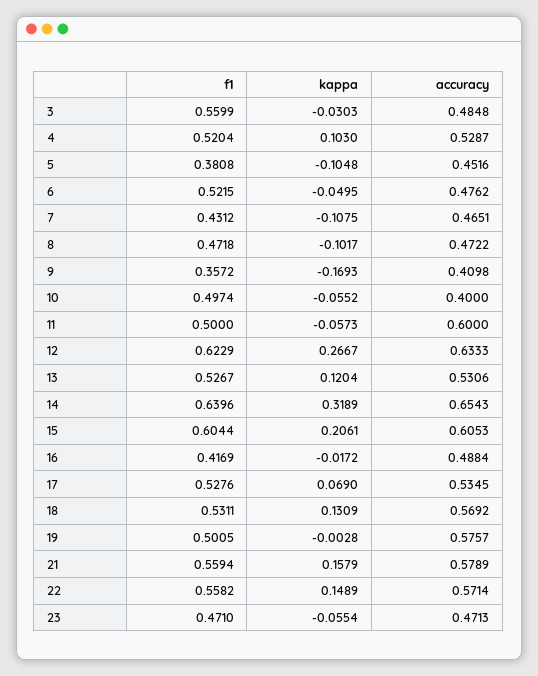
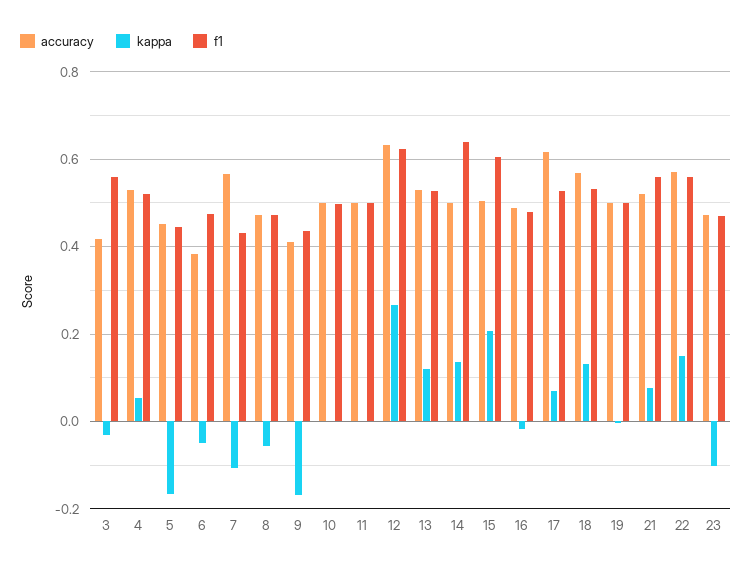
  {
    "f1": {
      "3": 0.5599,
      "4": 0.5204,
-     "5": 0.3808,
+     "5": 0.44,
-     "6": 0.5215,
+     "6": 0.48,
      "7": 0.4312,
      "8": 0.4718,
-     "9": 0.3572,
+     "9": 0.44,
      "10": 0.4974,
      "11": 0.5,
      "12": 0.6229,
      "13": 0.5267,
      "14": 0.6396,
      "15": 0.6044,
-     "16": 0.4169,
+     "16": 0.48,
      "17": 0.5276,
      "18": 0.5311,
      "19": 0.5005,
      "21": 0.5594,
      "22": 0.5582,
      "23": 0.471
    },
    "kappa": {
      "3": -0.0303,
-     "4": 0.103,
+     "4": 0.06,
-     "5": -0.1048,
+     "5": -0.16,
      "6": -0.0495,
      "7": -0.1075,
-     "8": -0.1017,
+     "8": -0.06,
      "9": -0.1693,
-     "10": -0.0552,
+     "10": 0,
-     "11": -0.0573,
+     "11": 0,
      "12": 0.2667,
      "13": 0.1204,
-     "14": 0.3189,
+     "14": 0.14,
      "15": 0.2061,
      "16": -0.0172,
      "17": 0.069,
      "18": 0.1309,
      "19": -0.0028,
-     "21": 0.1579,
+     "21": 0.08,
      "22": 0.1489,
-     "23": -0.0554
+     "23": -0.1
    },
    "accuracy": {
-     "3": 0.4848,
+     "3": 0.42,
      "4": 0.5287,
      "5": 0.4516,
-     "6": 0.4762,
+     "6": 0.38,
-     "7": 0.4651,
+     "7": 0.56,
      "8": 0.4722,
      "9": 0.4098,
-     "10": 0.4,
+     "10": 0.5,
-     "11": 0.6,
+     "11": 0.5,
      "12": 0.6333,
      "13": 0.5306,
-     "14": 0.6543,
+     "14": 0.5,
-     "15": 0.6053,
+     "15": 0.5,
      "16": 0.4884,
-     "17": 0.5345,
+     "17": 0.62,
      "18": 0.5692,
-     "19": 0.5757,
+     "19": 0.5,
-     "21": 0.5789,
+     "21": 0.52,
      "22": 0.5714,
      "23": 0.4713
    }
  }

